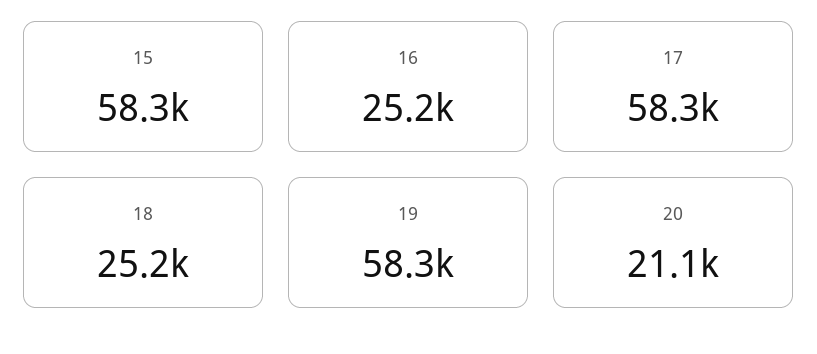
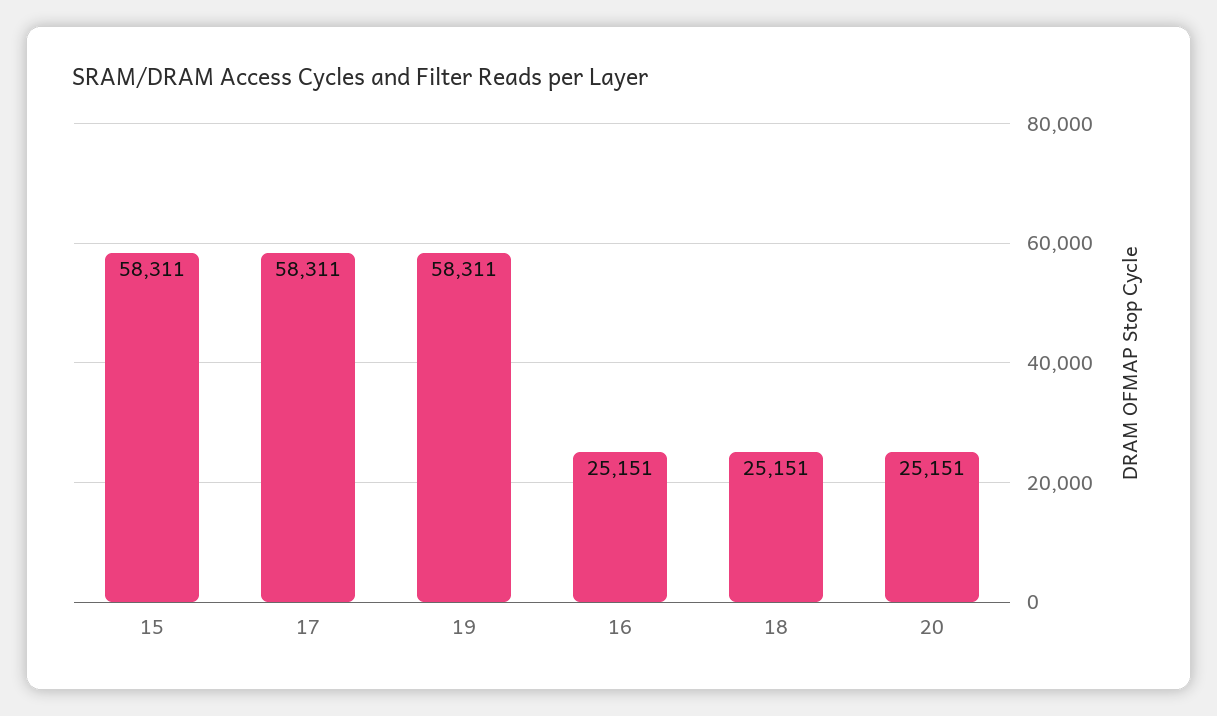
  {
    "15": 58311,
    "16": 25151,
    "17": 58311,
    "18": 25151,
    "19": 58311,
-   "20": 21100
+   "20": 25151
  }

